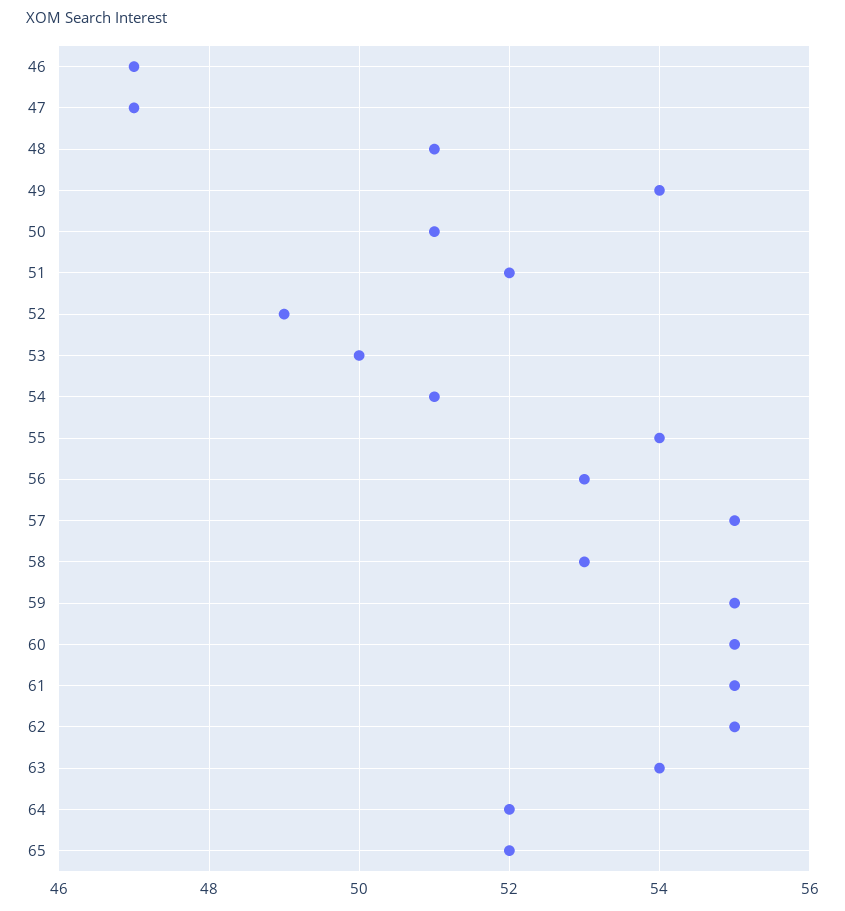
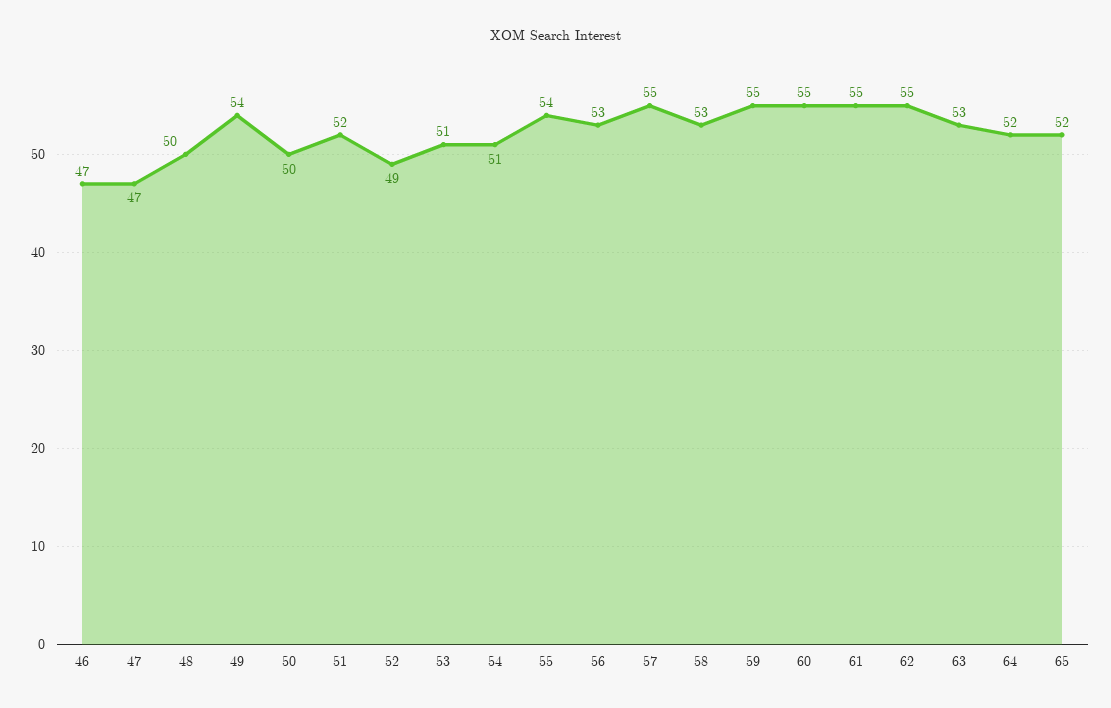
  {
    "46": 47,
    "47": 47,
-   "48": 51,
+   "48": 50,
    "49": 54,
-   "50": 51,
+   "50": 50,
    "51": 52,
    "52": 49,
-   "53": 50,
+   "53": 51,
    "54": 51,
    "55": 54,
    "56": 53,
    "57": 55,
    "58": 53,
    "59": 55,
    "60": 55,
    "61": 55,
    "62": 55,
-   "63": 54,
+   "63": 53,
    "64": 52,
    "65": 52
  }

